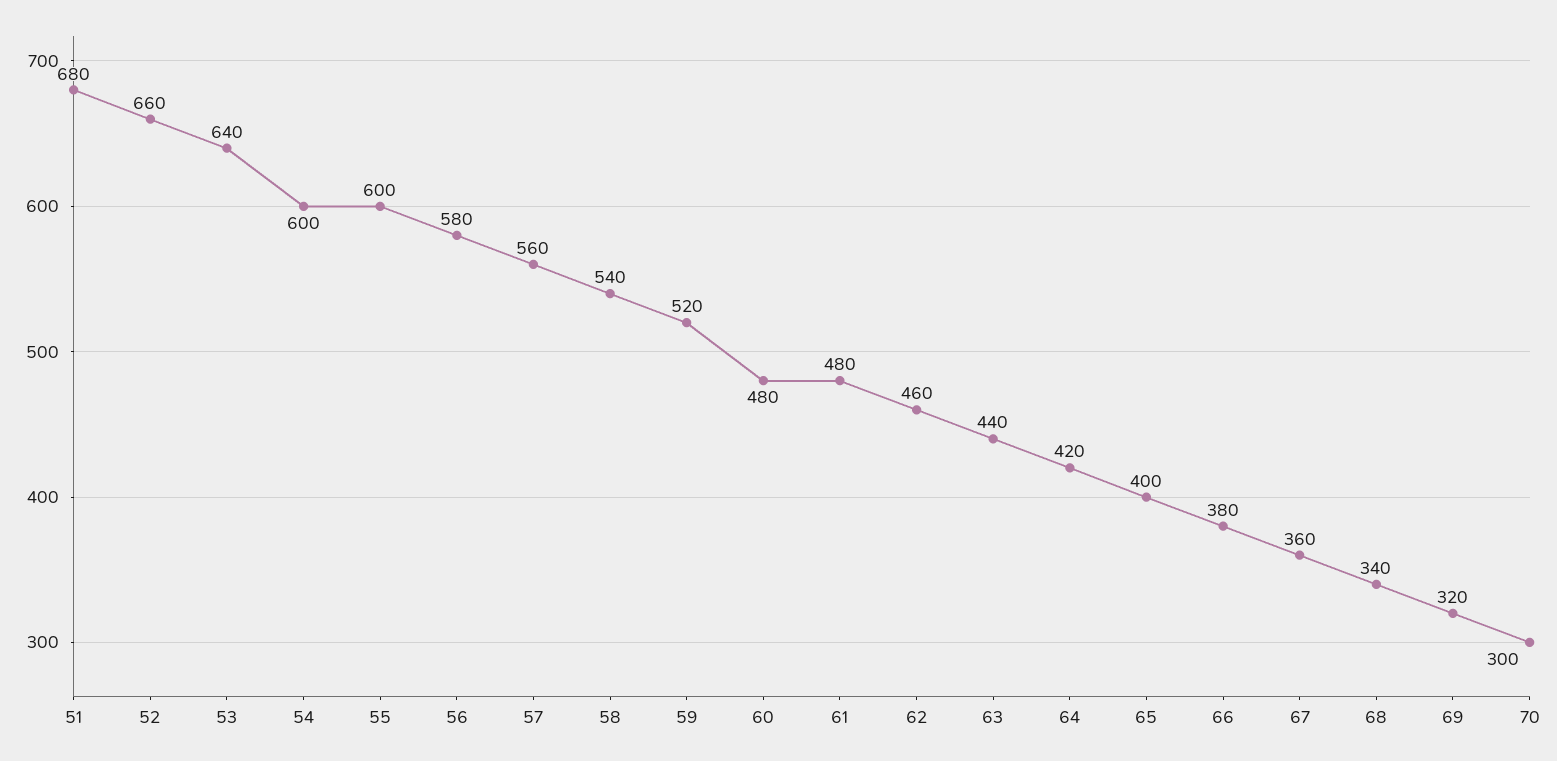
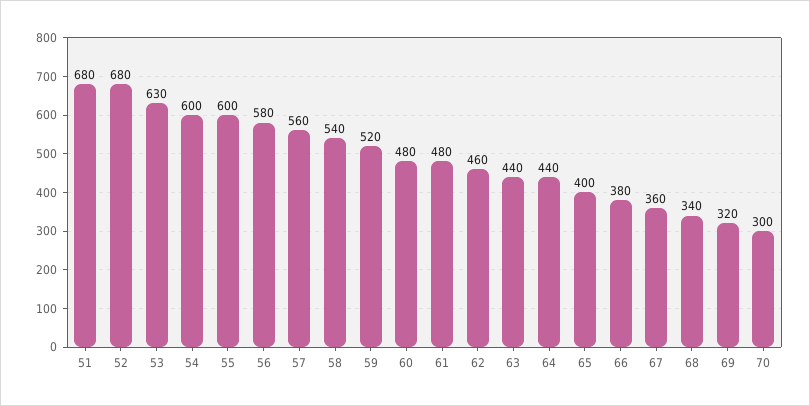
  {
    "51": 680,
-   "52": 660,
+   "52": 680,
-   "53": 640,
+   "53": 630,
    "54": 600,
    "55": 600,
    "56": 580,
    "57": 560,
    "58": 540,
    "59": 520,
    "60": 480,
    "61": 480,
    "62": 460,
    "63": 440,
-   "64": 420,
+   "64": 440,
    "65": 400,
    "66": 380,
    "67": 360,
    "68": 340,
    "69": 320,
    "70": 300
  }

